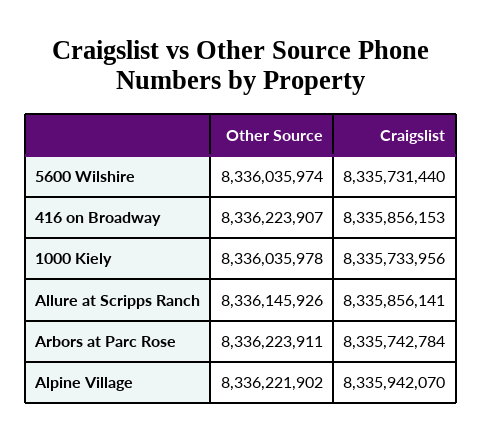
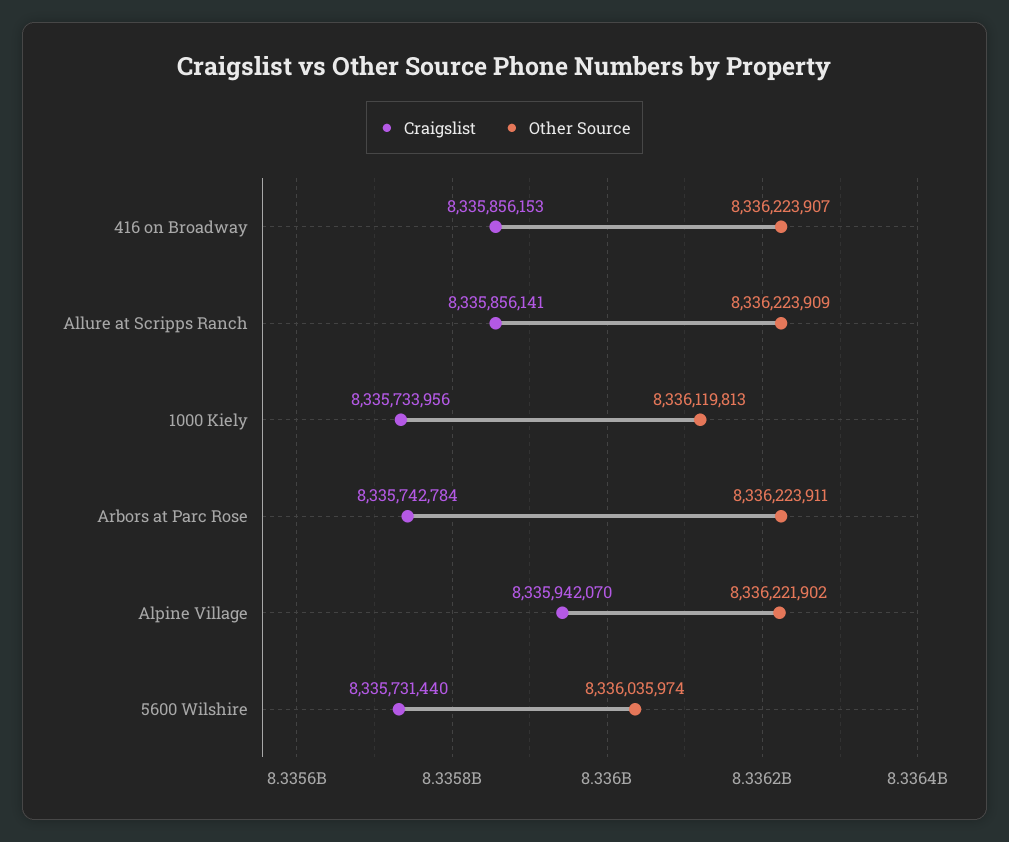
  {
    "Other Source": {
      "5600 Wilshire": 8336035974,
      "416 on Broadway": 8336223907,
-     "1000 Kiely": 8336035978,
+     "1000 Kiely": 8336119813,
-     "Allure at Scripps Ranch": 8336145926,
+     "Allure at Scripps Ranch": 8336223909,
      "Arbors at Parc Rose": 8336223911,
      "Alpine Village": 8336221902
    },
    "Craigslist": {
      "5600 Wilshire": 8335731440,
      "416 on Broadway": 8335856153,
      "1000 Kiely": 8335733956,
      "Allure at Scripps Ranch": 8335856141,
      "Arbors at Parc Rose": 8335742784,
      "Alpine Village": 8335942070
    }
  }

